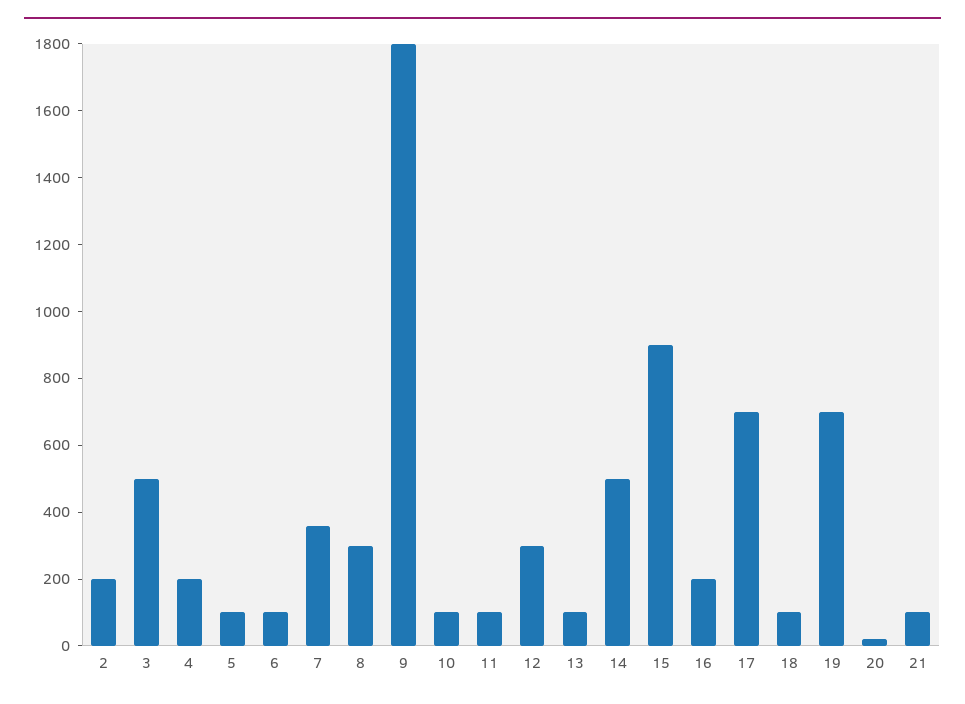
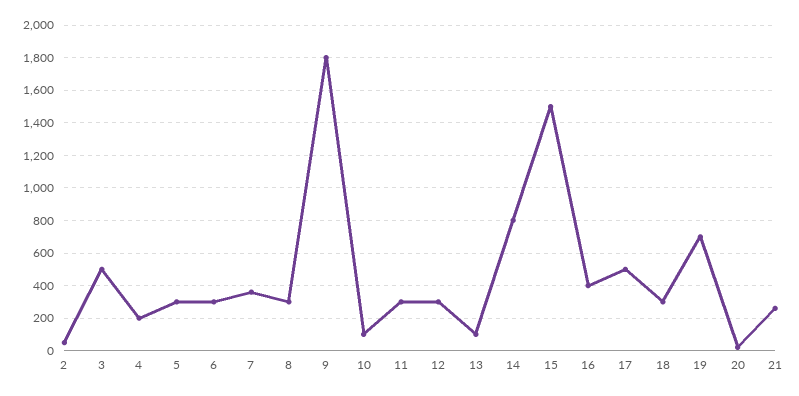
  {
-   "2": 200,
+   "2": 50,
    "3": 500,
    "4": 200,
-   "5": 100,
+   "5": 300,
-   "6": 100,
+   "6": 300,
    "7": 350,
    "8": 300,
    "9": 1800,
    "10": 100,
-   "11": 100,
+   "11": 300,
    "12": 300,
    "13": 100,
-   "14": 500,
+   "14": 800,
-   "15": 900,
+   "15": 1500,
-   "16": 200,
+   "16": 400,
-   "17": 700,
+   "17": 500,
-   "18": 100,
+   "18": 300,
    "19": 700,
    "20": 0,
-   "21": 100
+   "21": 250
  }

